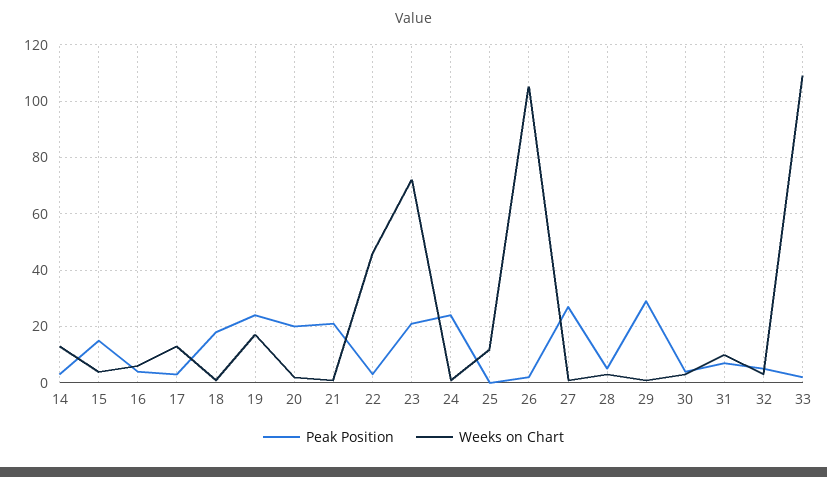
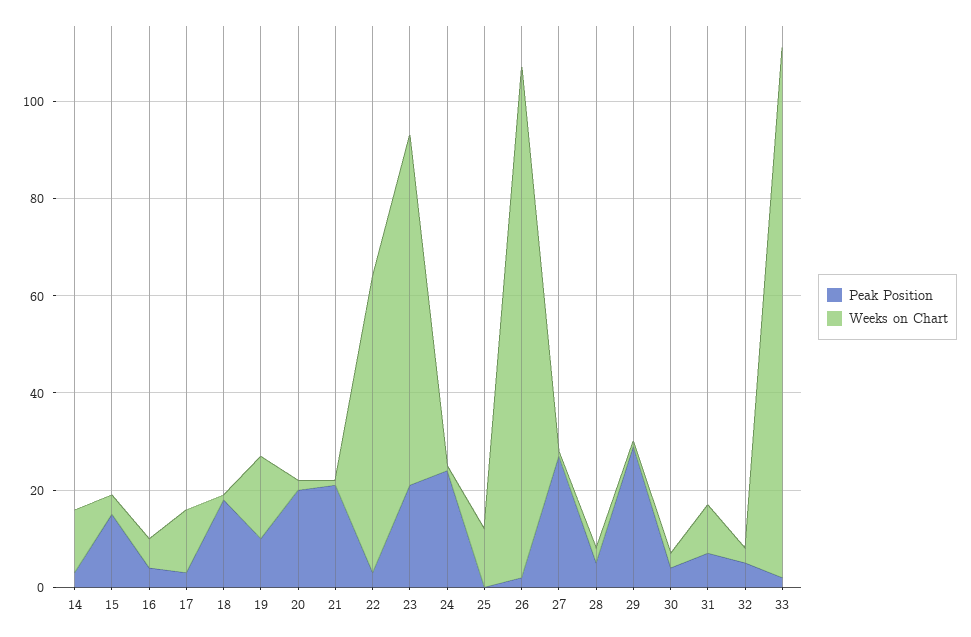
  {
    "Peak Position": {
      "14": 5,
      "15": 15,
      "16": 5,
      "17": 5,
      "18": 20,
-     "19": 25,
+     "19": 10,
      "20": 20,
      "21": 20,
      "22": 5,
      "23": 20,
      "24": 25,
      "25": 0,
      "26": 0,
      "27": 25,
      "28": 5,
      "29": 30,
      "30": 5,
      "31": 5,
      "32": 5,
      "33": 0
    },
    "Weeks on Chart": {
      "14": 15,
      "15": 5,
      "16": 5,
      "17": 15,
      "18": 0,
      "19": 15,
      "20": 0,
      "21": 0,
-     "22": 45,
+     "22": 60,
      "23": 70,
      "24": 0,
      "25": 10,
      "26": 105,
      "27": 0,
      "28": 5,
      "29": 0,
      "30": 5,
      "31": 10,
      "32": 5,
      "33": 110
    }
  }

